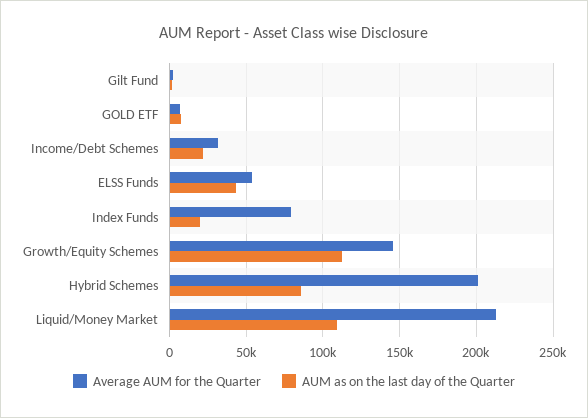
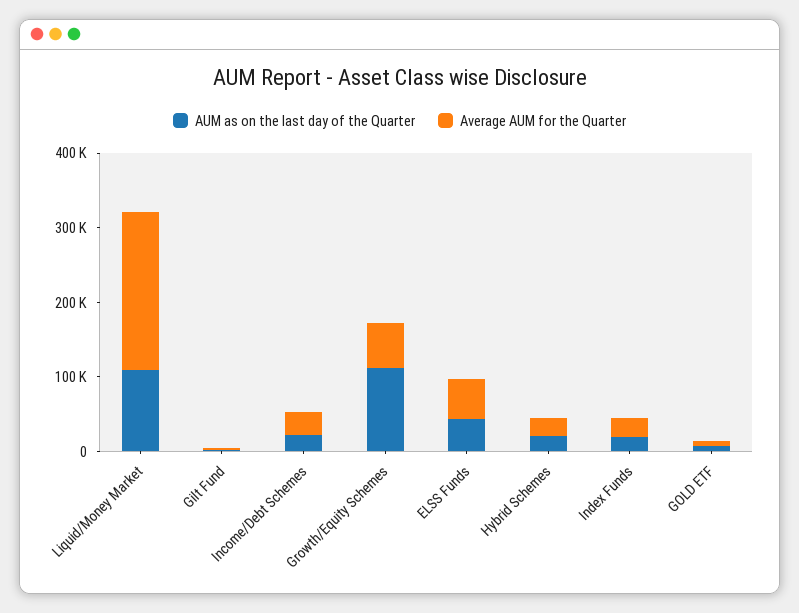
  {
    "Average AUM for the Quarter": {
      "Gilt Fund": 0,
      "GOLD ETF": 5000,
      "Income/Debt Schemes": 30000,
      "ELSS Funds": 55000,
-     "Index Funds": 80000,
+     "Index Funds": 20000,
-     "Growth/Equity Schemes": 145000,
+     "Growth/Equity Schemes": 60000,
-     "Hybrid Schemes": 200000,
+     "Hybrid Schemes": 20000,
      "Liquid/Money Market": 215000
    },
    "AUM as on the last day of the Quarter": {
      "Gilt Fund": 0,
      "GOLD ETF": 5000,
      "Income/Debt Schemes": 20000,
      "ELSS Funds": 45000,
      "Index Funds": 20000,
      "Growth/Equity Schemes": 110000,
-     "Hybrid Schemes": 85000,
+     "Hybrid Schemes": 20000,
      "Liquid/Money Market": 110000
    }
  }

